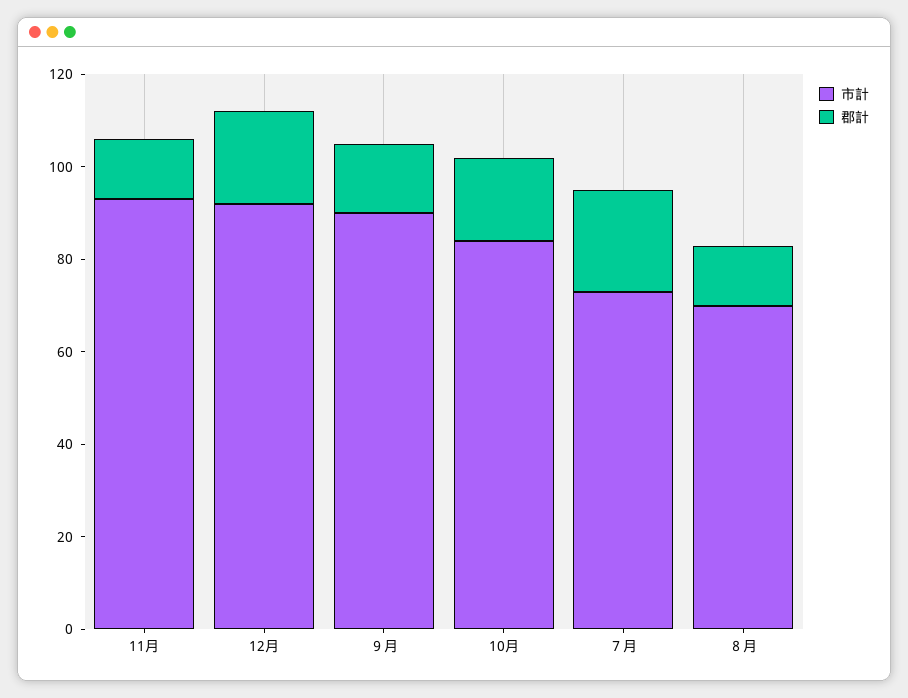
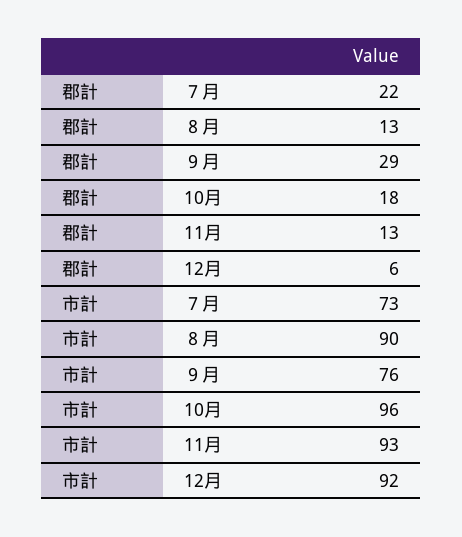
  {
    "市計": {
      "11月": 93,
      "12月": 92,
-     "９月": 90,
+     "９月": 76,
-     "10月": 85,
+     "10月": 96,
      "７月": 73,
-     "８月": 70
+     "８月": 90
    },
    "郡計": {
      "11月": 13,
-     "12月": 20,
+     "12月": 6,
-     "９月": 15,
+     "９月": 29,
      "10月": 18,
      "７月": 22,
      "８月": 13
    }
  }

